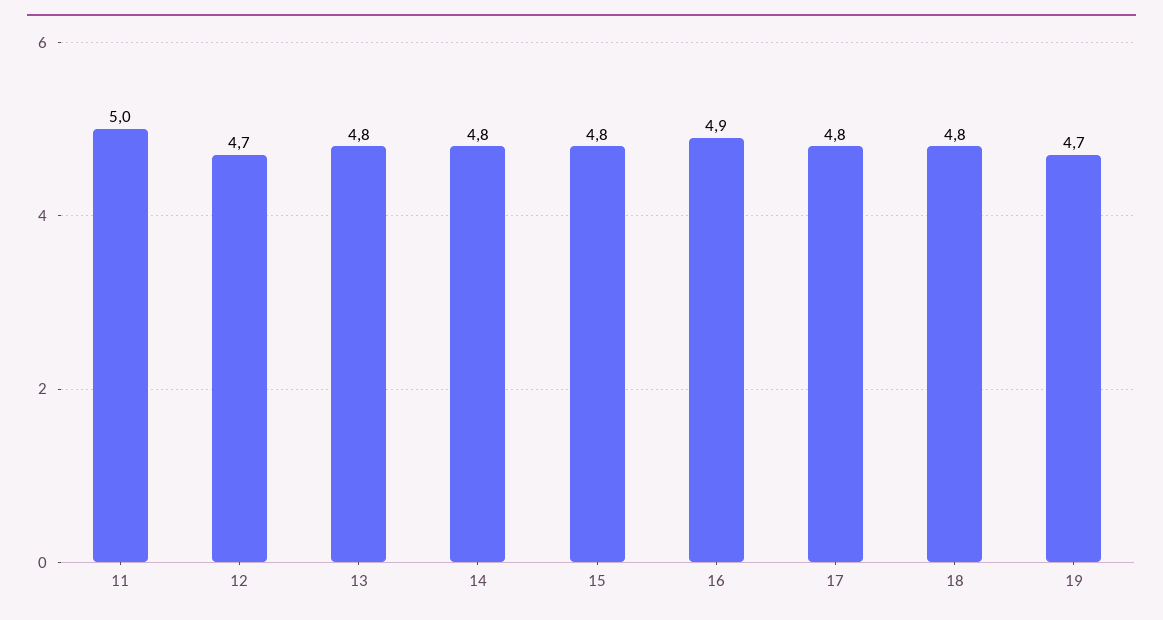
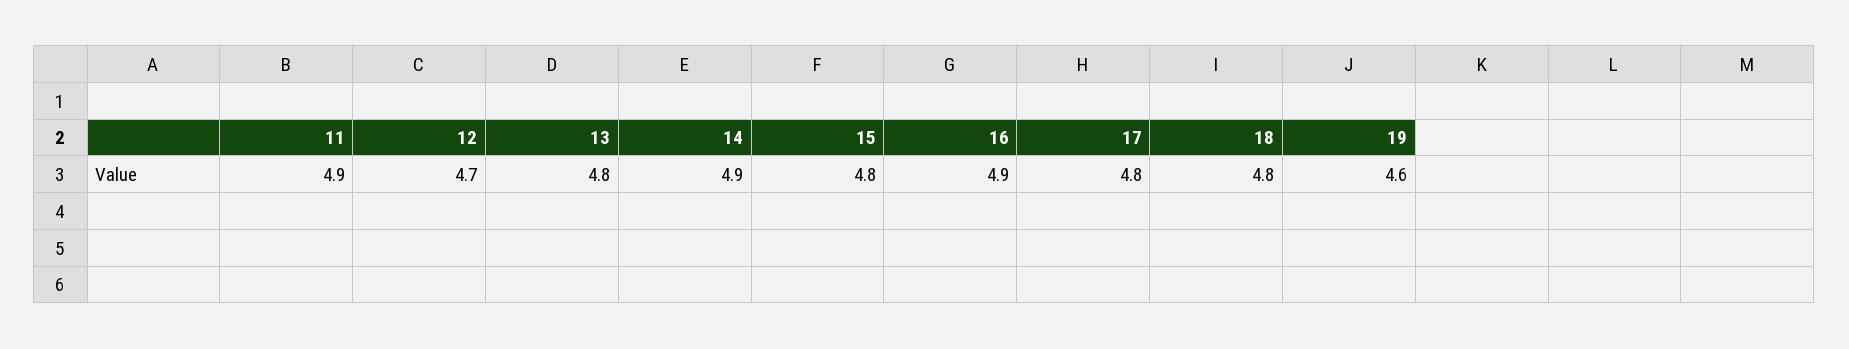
  {
-   "11": 5,
+   "11": 4.9,
    "12": 4.7,
    "13": 4.8,
-   "14": 4.8,
+   "14": 4.9,
    "15": 4.8,
    "16": 4.9,
    "17": 4.8,
    "18": 4.8,
-   "19": 4.7
+   "19": 4.6
  }

